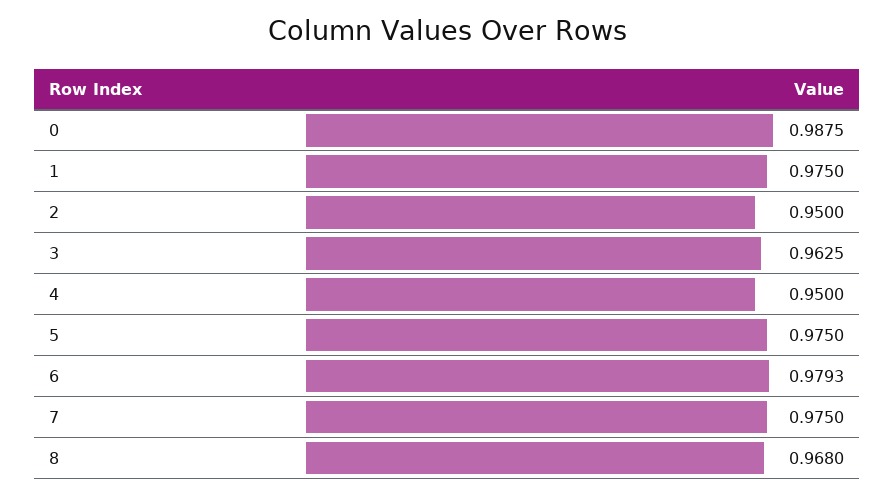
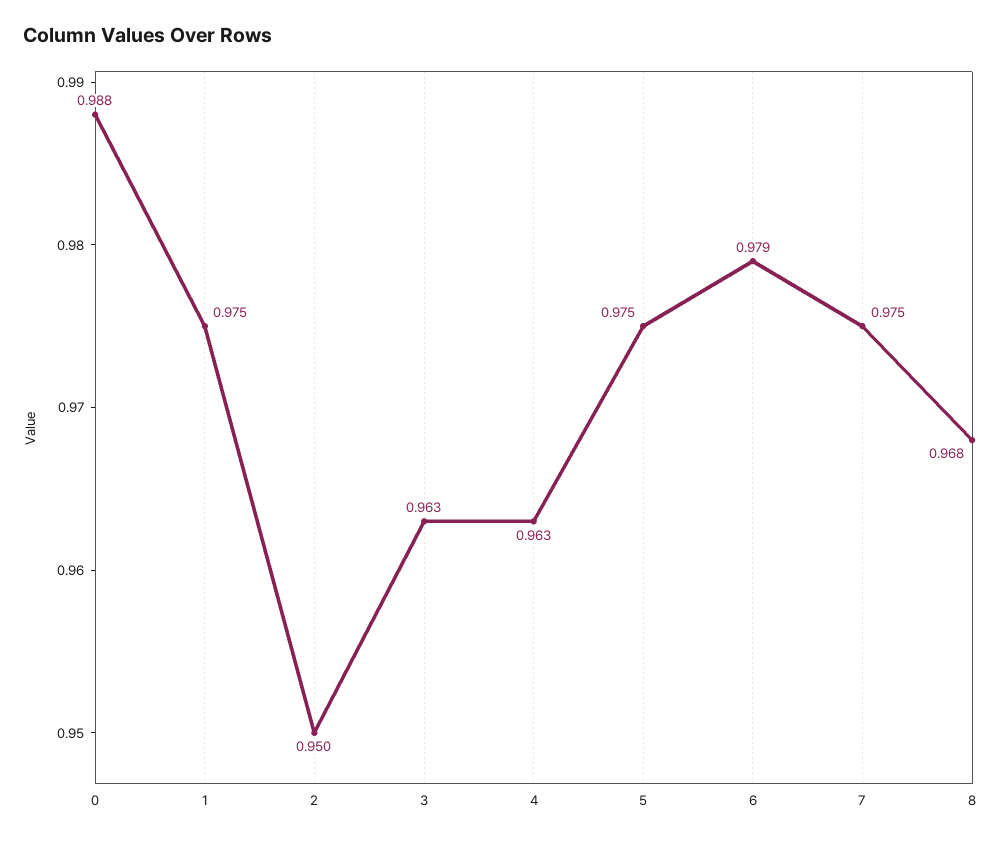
  {
    "0": 0.9875,
    "1": 0.975,
    "2": 0.95,
    "3": 0.9625,
-   "4": 0.95,
+   "4": 0.963,
    "5": 0.975,
    "6": 0.9793,
    "7": 0.975,
    "8": 0.968
  }

